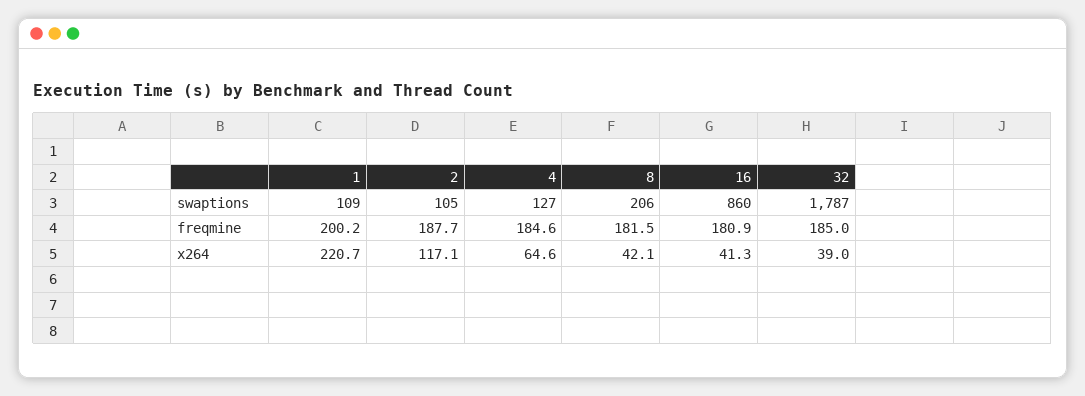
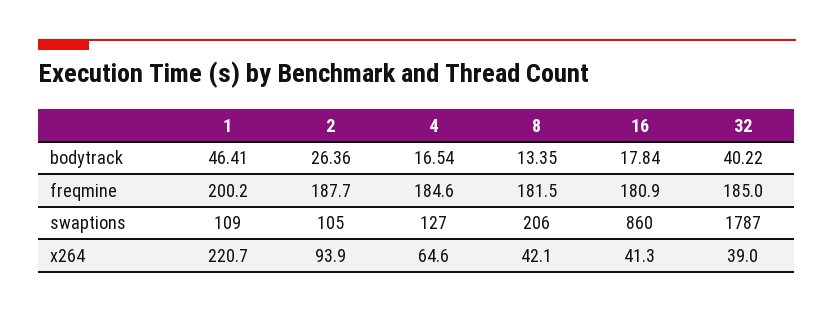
  {
    "1": {
      "swaptions": 109,
      "freqmine": 200.2,
-     "x264": 220.7
+     "x264": 220.7,
+     "bodytrack": 46.41
    },
    "2": {
      "swaptions": 105,
      "freqmine": 187.7,
-     "x264": 117.1
+     "x264": 93.9,
+     "bodytrack": 26.36
    },
    "4": {
      "swaptions": 127,
      "freqmine": 184.6,
-     "x264": 64.6
+     "x264": 64.6,
+     "bodytrack": 16.54
    },
    "8": {
      "swaptions": 206,
      "freqmine": 181.5,
-     "x264": 42.1
+     "x264": 42.1,
+     "bodytrack": 13.35
    },
    "16": {
      "swaptions": 860,
      "freqmine": 180.9,
-     "x264": 41.3
+     "x264": 41.3,
+     "bodytrack": 17.84
    },
    "32": {
      "swaptions": 1787,
      "freqmine": 185,
-     "x264": 39
+     "x264": 39,
+     "bodytrack": 40.22
    }
  }

